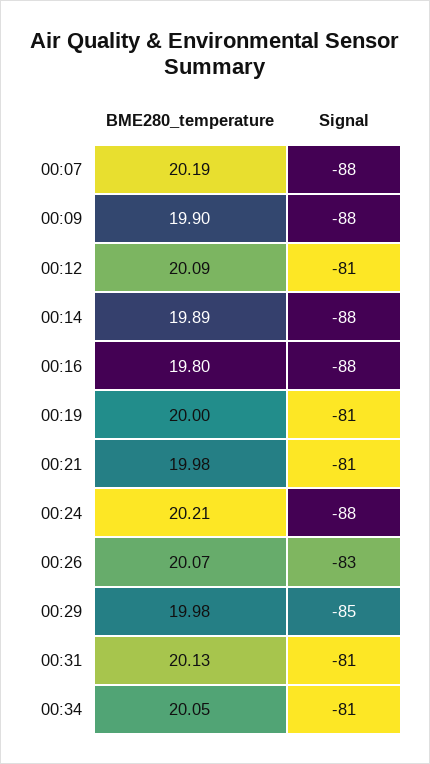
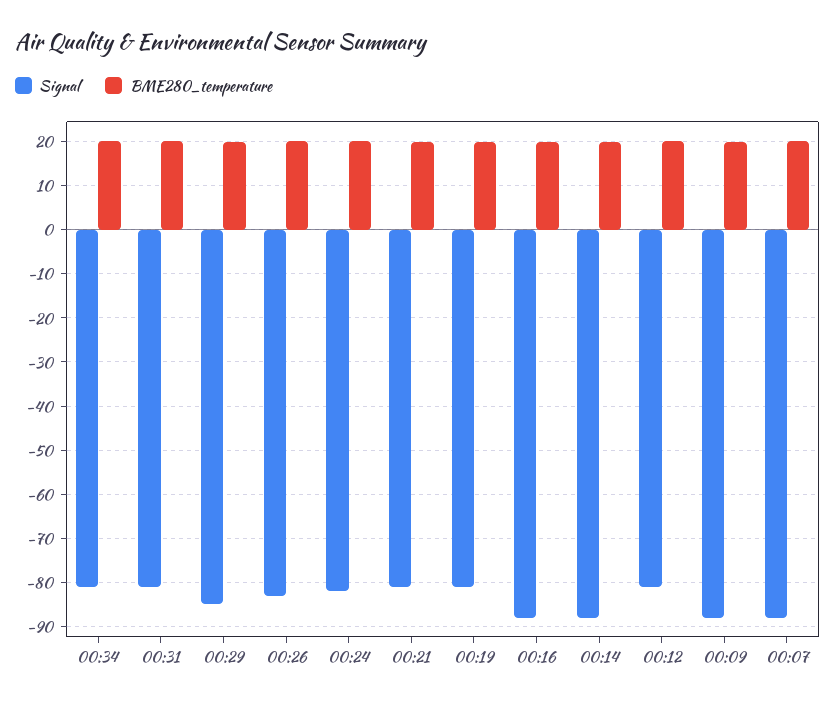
  {
    "BME280_temperature": {
      "00:07": 20.19,
      "00:09": 19.9,
      "00:12": 20.09,
      "00:14": 19.89,
      "00:16": 19.8,
      "00:19": 20,
      "00:21": 19.98,
      "00:24": 20.21,
      "00:26": 20.07,
      "00:29": 19.98,
      "00:31": 20.13,
      "00:34": 20.05
    },
    "Signal": {
      "00:07": -88,
      "00:09": -88,
      "00:12": -81,
      "00:14": -88,
      "00:16": -88,
      "00:19": -81,
      "00:21": -81,
-     "00:24": -88,
+     "00:24": -82,
      "00:26": -83,
      "00:29": -85,
      "00:31": -81,
      "00:34": -81
    }
  }

